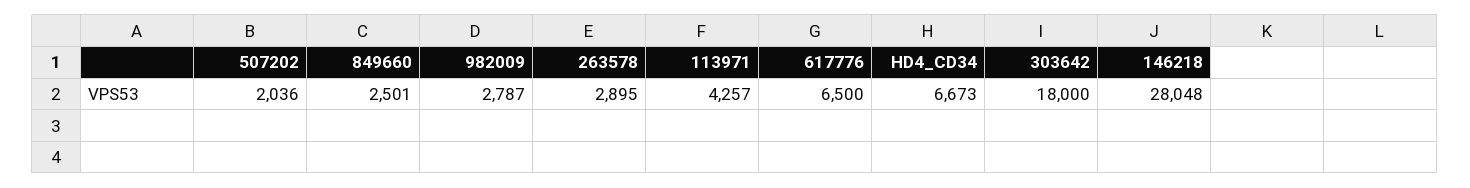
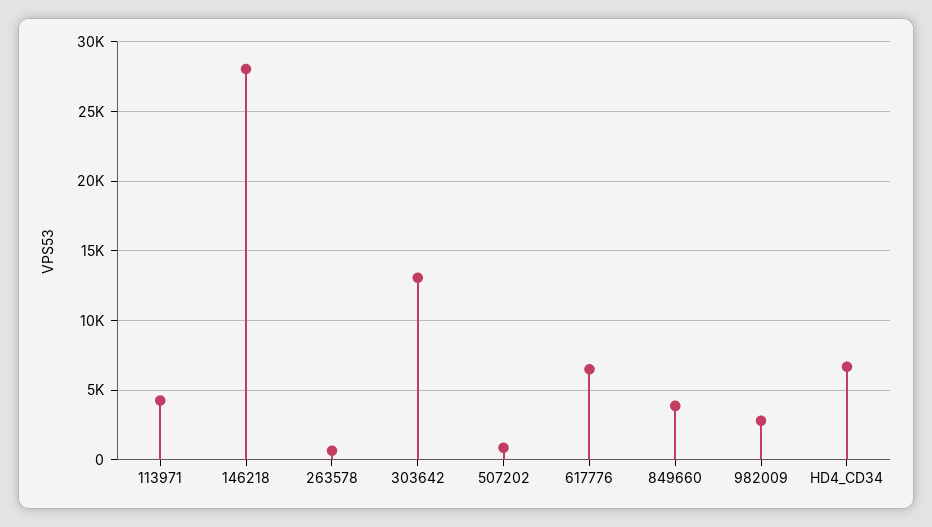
  {
-   "507202": 2036,
+   "507202": 1000,
-   "849660": 2501,
+   "849660": 4000,
    "982009": 2787,
-   "263578": 2895,
+   "263578": 500,
    "113971": 4257,
    "617776": 6500,
    "HD4_CD34": 6673,
-   "303642": 18000,
+   "303642": 13000,
    "146218": 28048
  }

